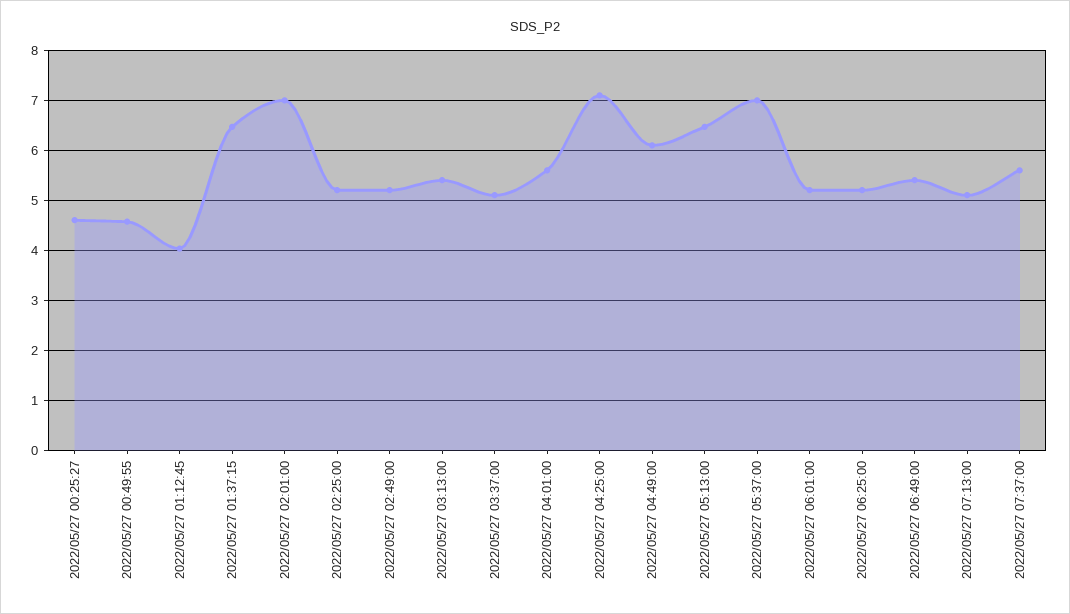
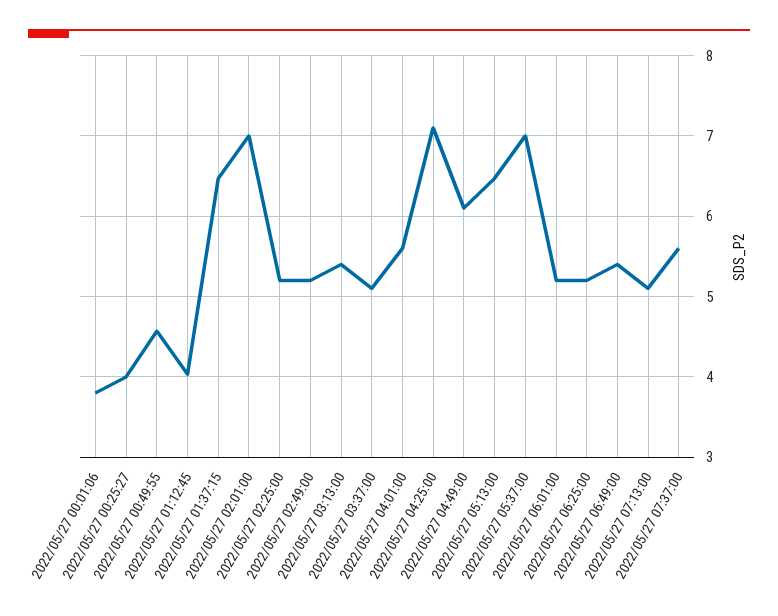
  {
-   "2022/05/27 00:25:27": 4.6,
+   "2022/05/27 00:25:27": 4,
    "2022/05/27 00:49:55": 4.6,
    "2022/05/27 01:12:45": 4,
    "2022/05/27 01:37:15": 6.5,
    "2022/05/27 02:01:00": 7,
    "2022/05/27 02:25:00": 5.2,
    "2022/05/27 02:49:00": 5.2,
    "2022/05/27 03:13:00": 5.4,
    "2022/05/27 03:37:00": 5.1,
    "2022/05/27 04:01:00": 5.6,
    "2022/05/27 04:25:00": 7.1,
    "2022/05/27 04:49:00": 6.1,
    "2022/05/27 05:13:00": 6.5,
    "2022/05/27 05:37:00": 7,
    "2022/05/27 06:01:00": 5.2,
    "2022/05/27 06:25:00": 5.2,
    "2022/05/27 06:49:00": 5.4,
    "2022/05/27 07:13:00": 5.1,
-   "2022/05/27 07:37:00": 5.6
+   "2022/05/27 07:37:00": 5.6,
+   "2022/05/27 00:01:06": 3.8
  }

